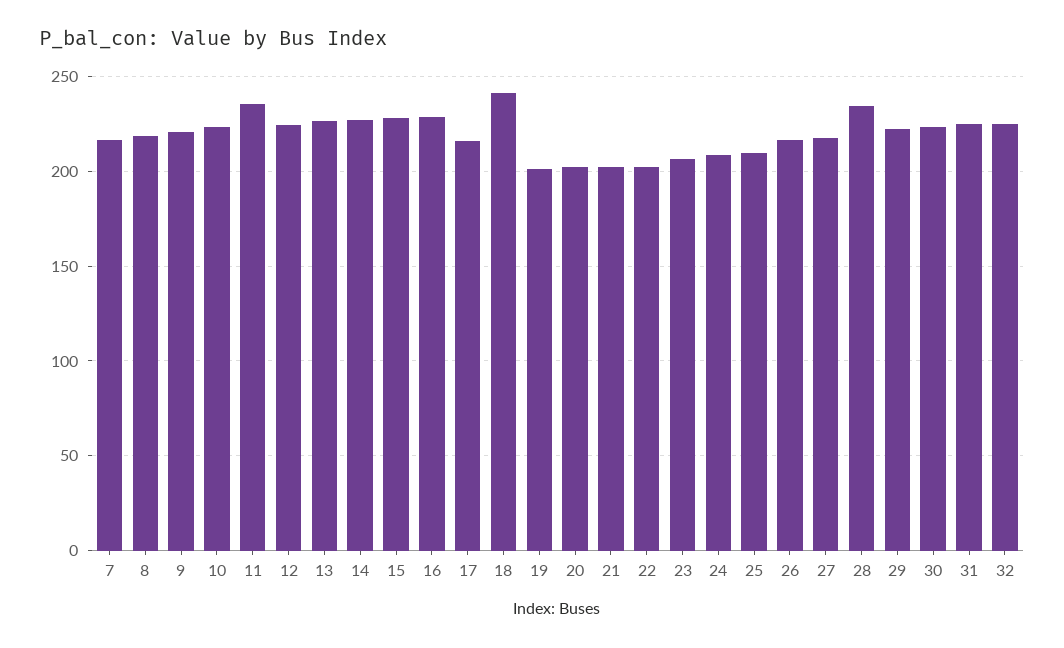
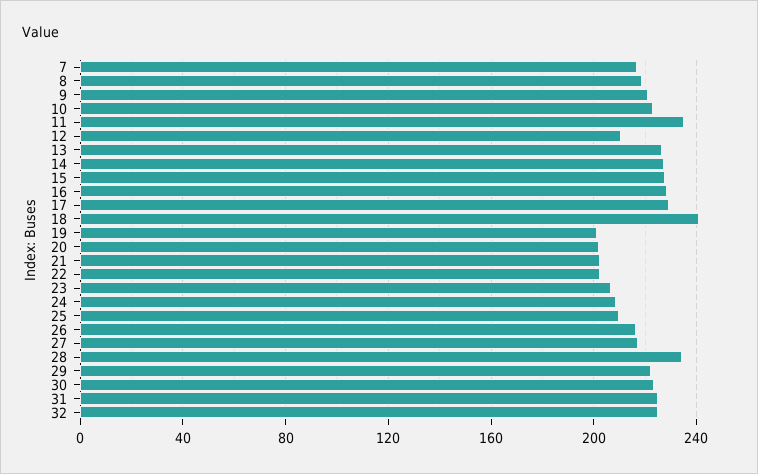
  {
    "7": 215,
    "8": 220,
    "9": 220,
    "10": 225,
    "11": 235,
-   "12": 225,
+   "12": 210,
    "13": 225,
    "14": 225,
    "15": 230,
    "16": 230,
-   "17": 215,
+   "17": 230,
    "18": 240,
    "19": 200,
    "20": 200,
    "21": 200,
    "22": 205,
    "23": 205,
    "24": 210,
    "25": 210,
    "26": 215,
    "27": 215,
    "28": 235,
    "29": 220,
    "30": 225,
    "31": 225,
    "32": 225
  }

